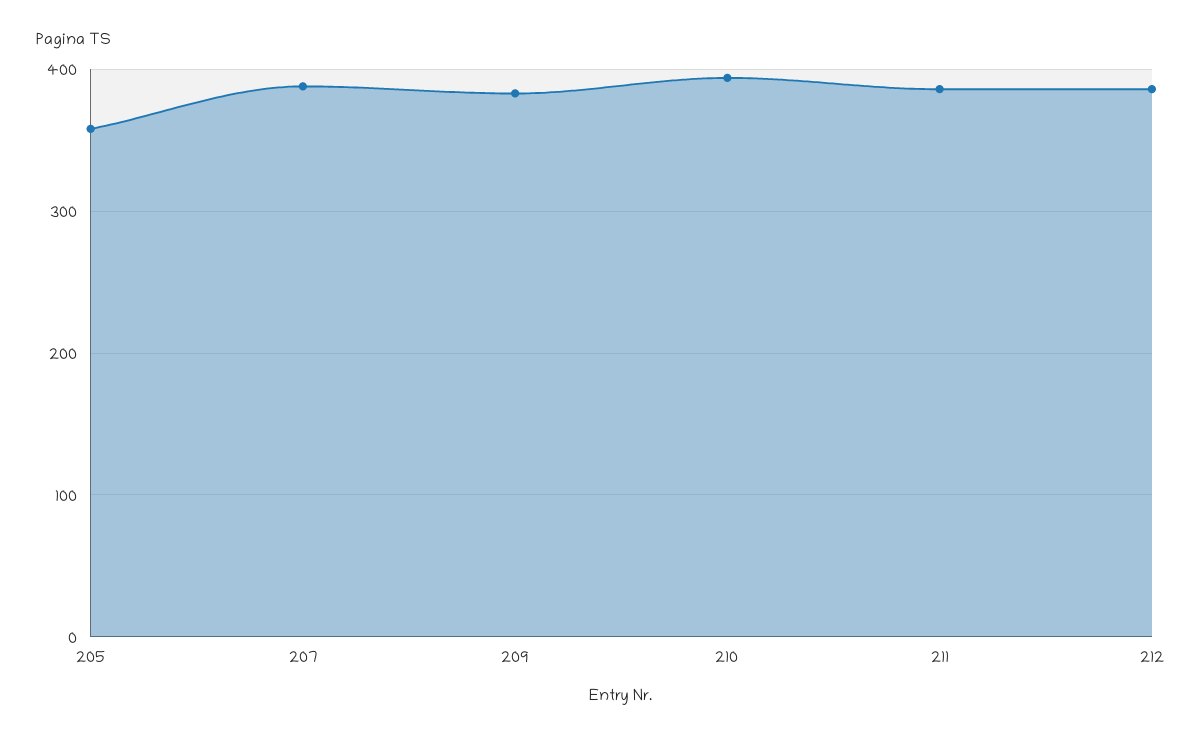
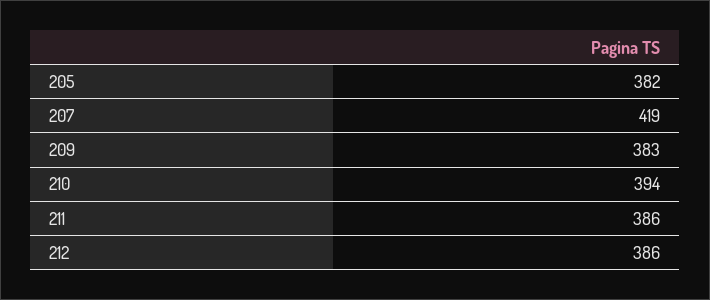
  {
-   "205": 360,
+   "205": 382,
-   "207": 390,
+   "207": 419,
    "209": 383,
    "210": 394,
    "211": 386,
    "212": 386
  }

